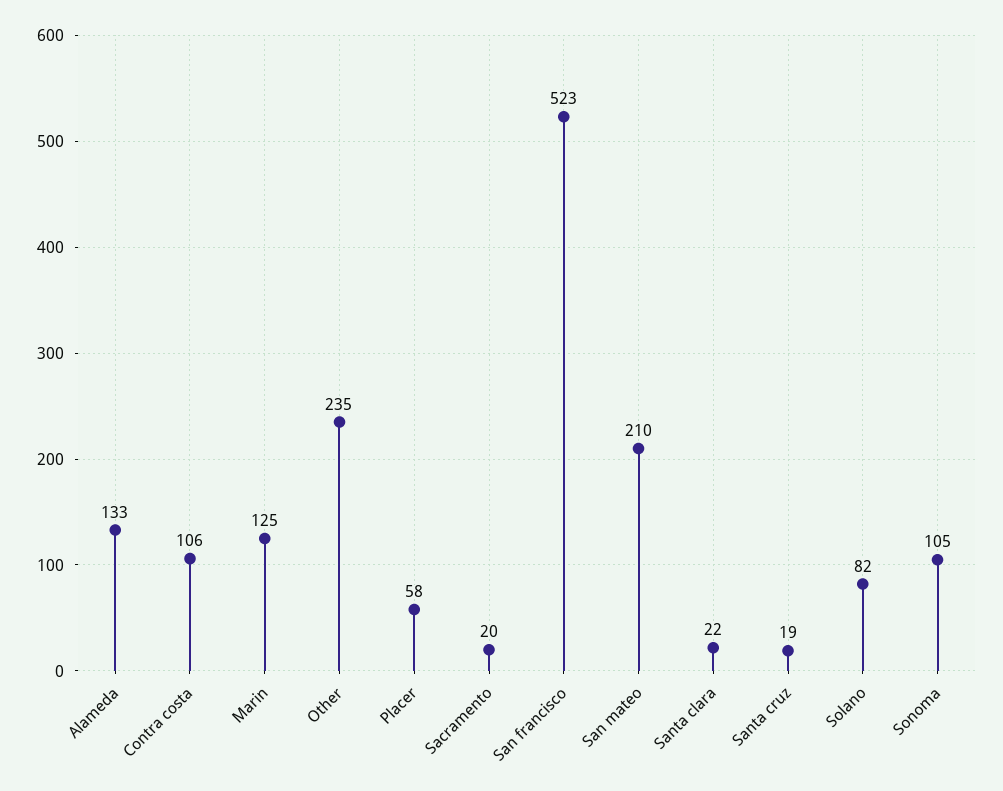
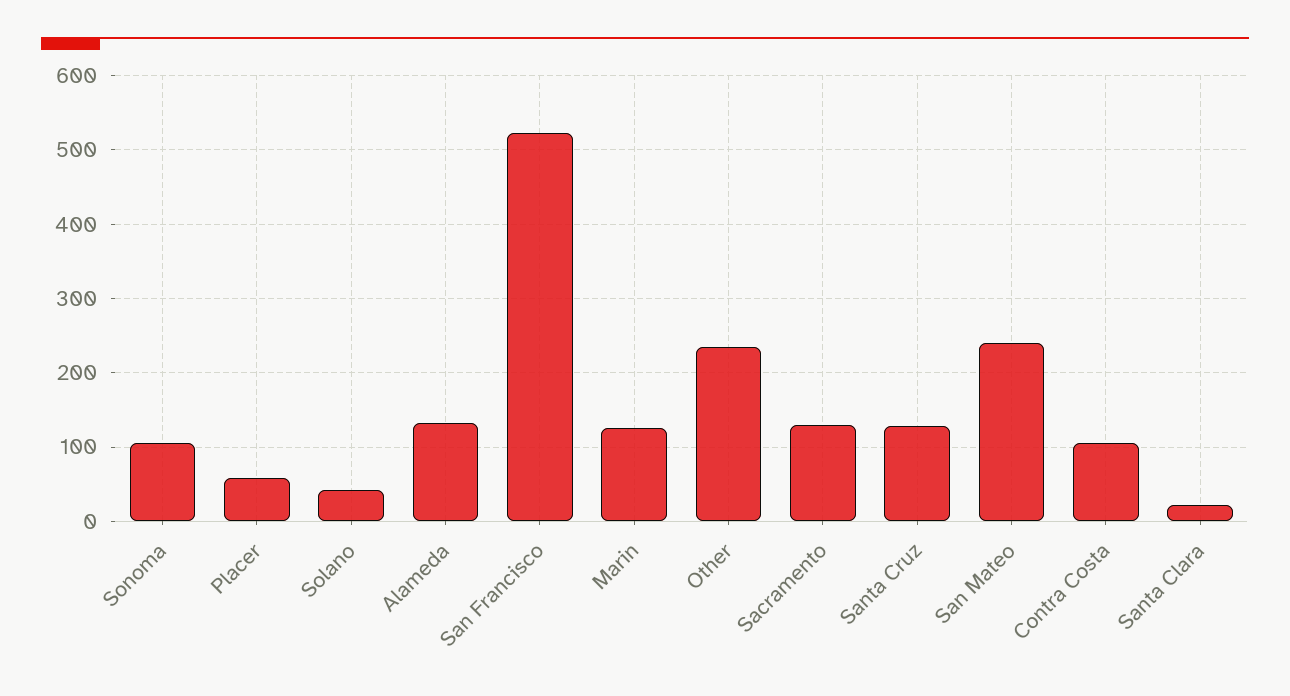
  {
    "Alameda": 133,
    "Contra costa": 106,
    "Marin": 125,
    "Other": 235,
    "Placer": 58,
-   "Sacramento": 20,
+   "Sacramento": 130,
    "San francisco": 523,
-   "San mateo": 210,
+   "San mateo": 240,
    "Santa clara": 22,
-   "Santa cruz": 19,
+   "Santa cruz": 130,
-   "Solano": 82,
+   "Solano": 40,
    "Sonoma": 105
  }

